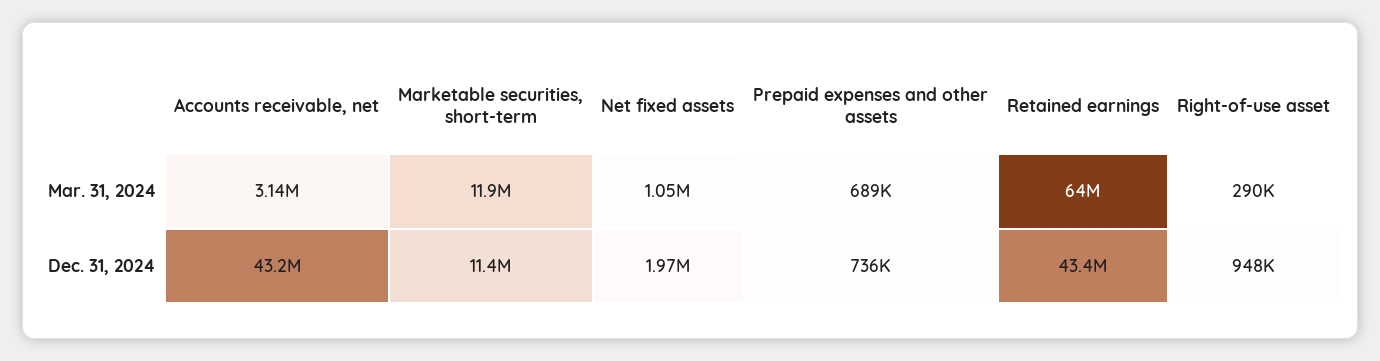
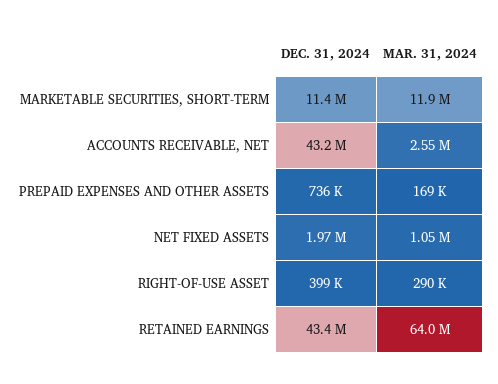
  {
    "Accounts receivable, net": {
-     "Mar. 31, 2024": 3140000,
+     "Mar. 31, 2024": 2550000,
      "Dec. 31, 2024": 43200000
    },
    "Marketable securities, short-term": {
      "Mar. 31, 2024": 11900000,
      "Dec. 31, 2024": 11400000
    },
    "Net fixed assets": {
      "Mar. 31, 2024": 1050000,
      "Dec. 31, 2024": 1970000
    },
    "Prepaid expenses and other assets": {
-     "Mar. 31, 2024": 689000,
+     "Mar. 31, 2024": 169000,
      "Dec. 31, 2024": 736000
    },
    "Retained earnings": {
      "Mar. 31, 2024": 64000000,
      "Dec. 31, 2024": 43400000
    },
    "Right-of-use asset": {
      "Mar. 31, 2024": 290000,
-     "Dec. 31, 2024": 948000
+     "Dec. 31, 2024": 399000
    }
  }

